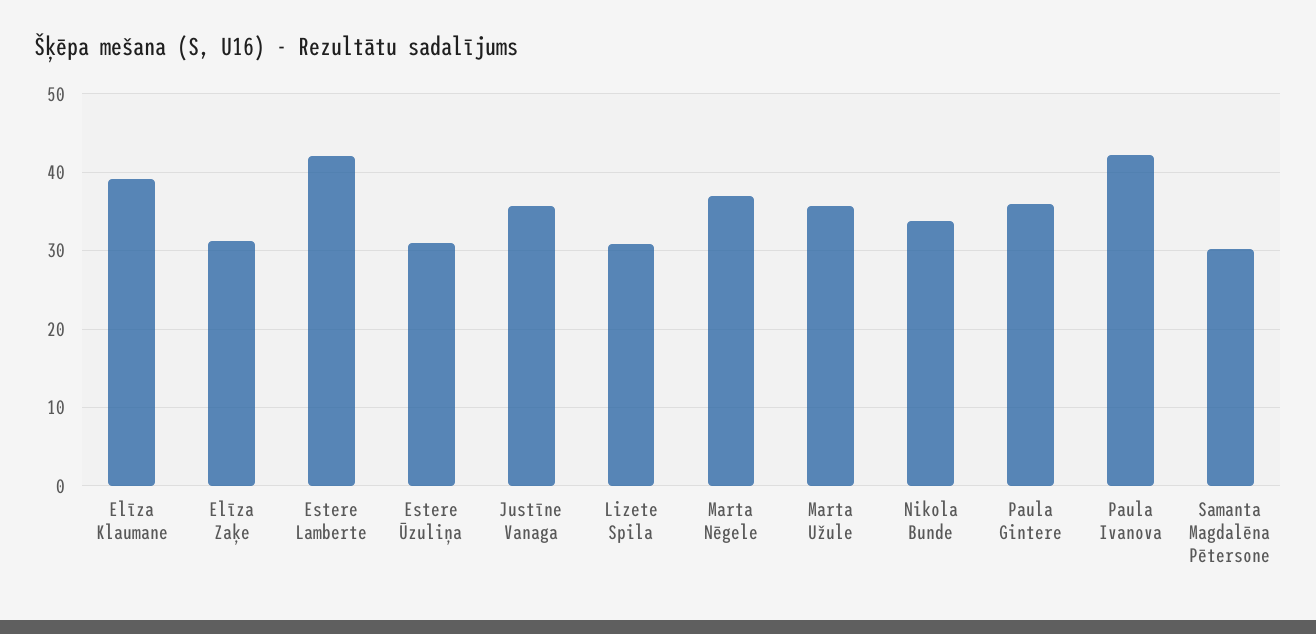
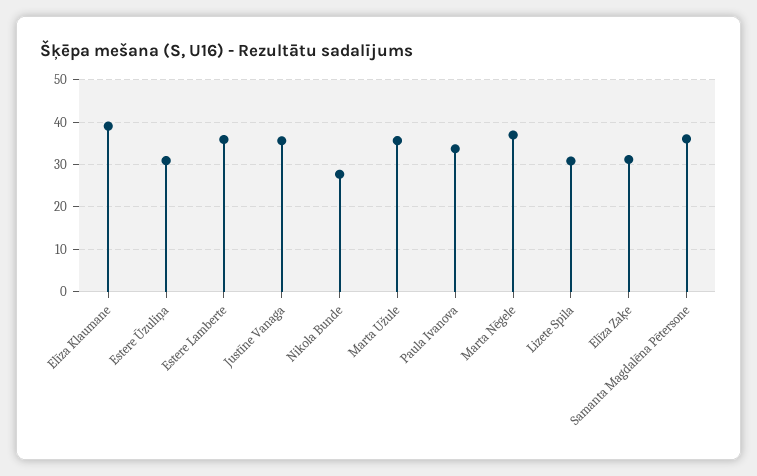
  {
    "Elīza Klaumane": 39,
    "Elīza Zaķe": 31,
-   "Estere Lamberte": 42,
+   "Estere Lamberte": 36,
    "Estere Ūzuliņa": 31,
    "Justīne Vanaga": 36,
    "Lizete Spila": 31,
    "Marta Nēgele": 37,
    "Marta Užule": 36,
-   "Nikola Bunde": 34,
+   "Nikola Bunde": 28,
-   "Paula Gintere": 36,
-   "Paula Ivanova": 42,
+   "Paula Ivanova": 34,
-   "Samanta Magdalēna Pētersone": 30
+   "Samanta Magdalēna Pētersone": 36
  }

